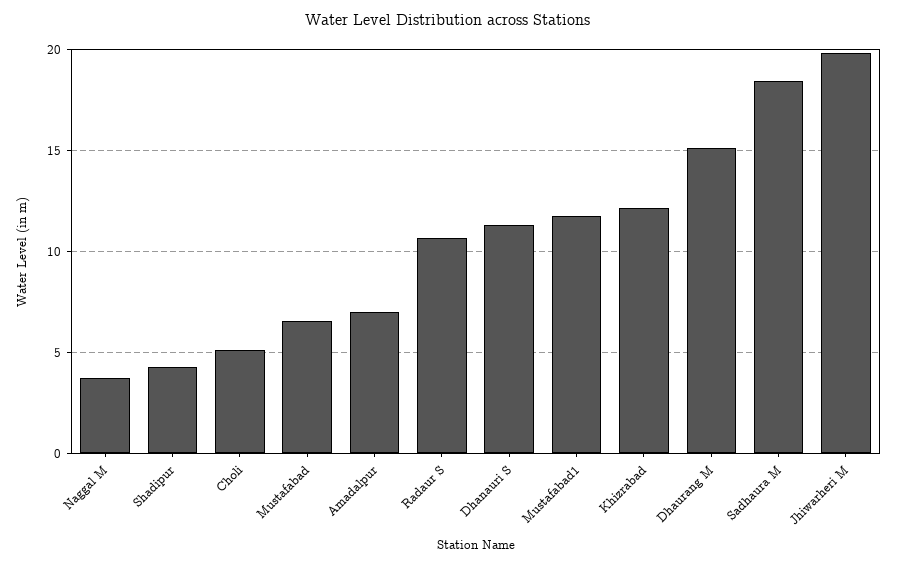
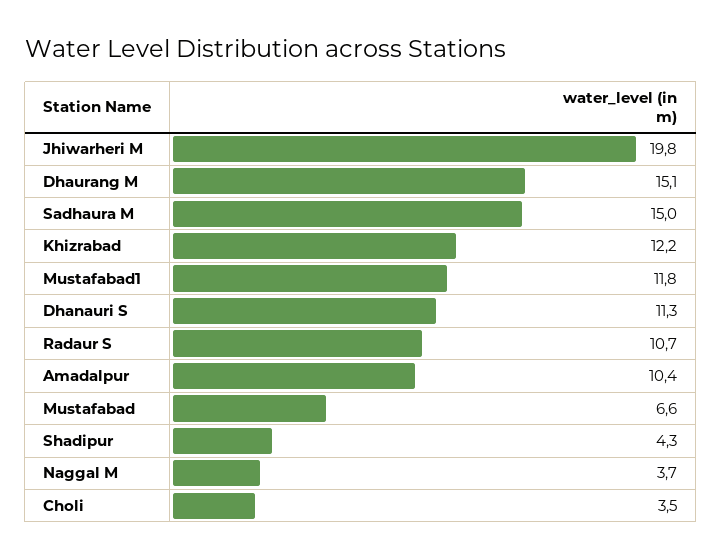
  {
    "Naggal M": 3.7,
    "Shadipur": 4.3,
-   "Choli": 5,
+   "Choli": 3.5,
    "Mustafabad": 6.6,
-   "Amadalpur": 7,
+   "Amadalpur": 10.4,
    "Radaur S": 10.7,
    "Dhanauri S": 11.3,
    "Mustafabad1": 11.8,
    "Khizrabad": 12.2,
    "Dhaurang M": 15.1,
-   "Sadhaura M": 18.5,
+   "Sadhaura M": 15,
    "Jhiwarheri M": 19.8
  }

